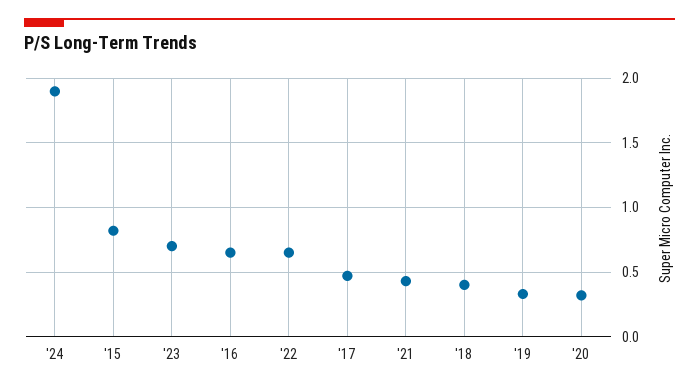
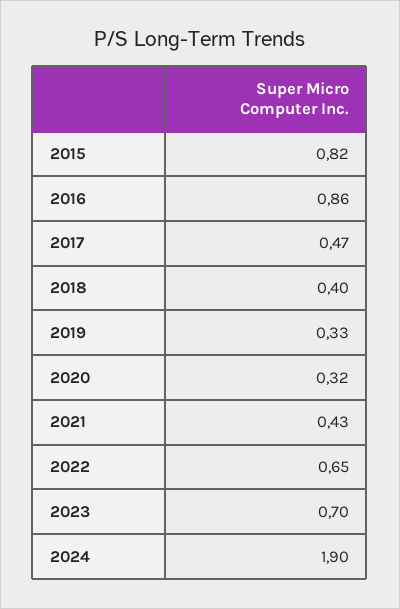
  {
    "'24": 1.9,
    "'15": 0.82,
    "'23": 0.7,
-   "'16": 0.65,
+   "'16": 0.86,
    "'22": 0.65,
    "'17": 0.47,
    "'21": 0.43,
    "'18": 0.4,
    "'19": 0.33,
    "'20": 0.32
  }

